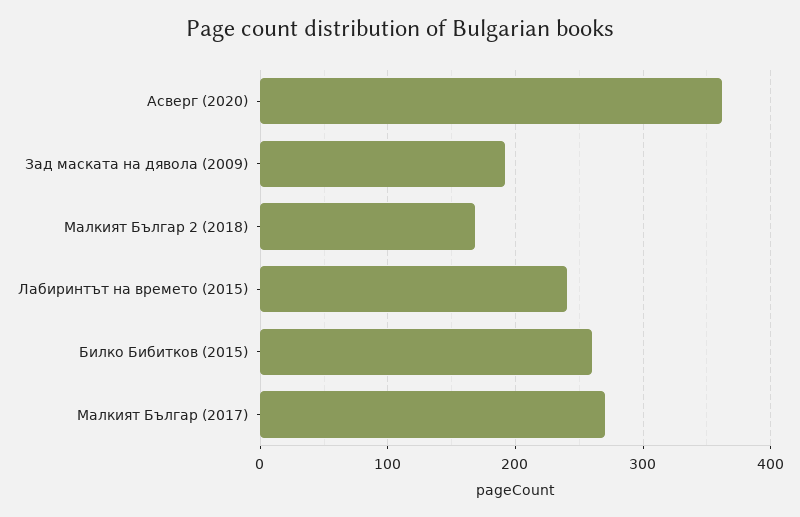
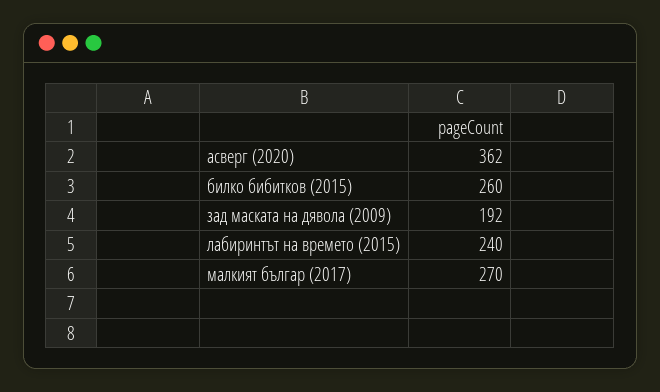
  {
    "Асверг (2020)": 362,
    "Зад маската на дявола (2009)": 192,
-   "Малкият Българ 2 (2018)": 170,
    "Лабиринтът на времето (2015)": 240,
    "Билко Бибитков (2015)": 260,
    "Малкият Българ (2017)": 270
  }

